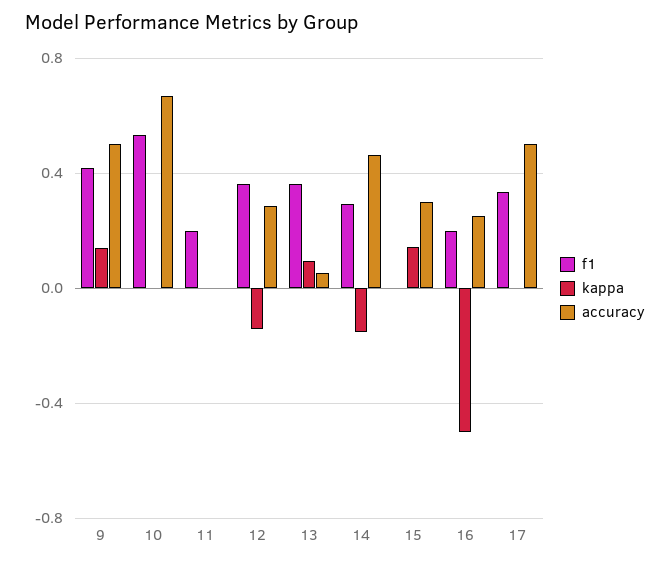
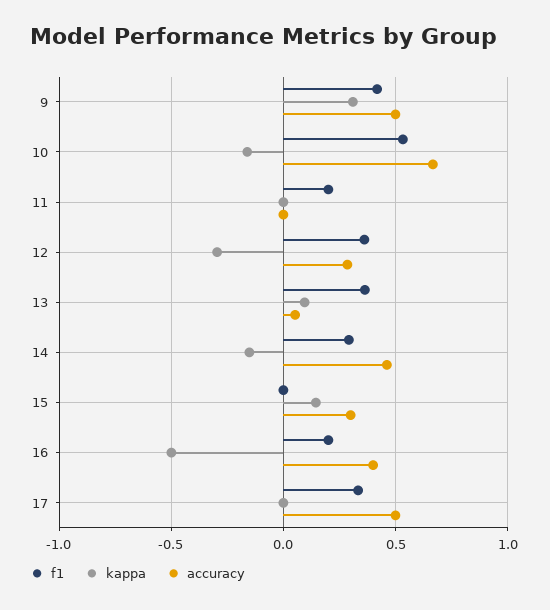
  {
    "f1": {
      "9": 0.4,
      "10": 0.55,
      "11": 0.2,
      "12": 0.35,
      "13": 0.35,
      "14": 0.3,
      "15": 0,
      "16": 0.2,
      "17": 0.35
    },
    "kappa": {
-     "9": 0.15,
+     "9": 0.3,
-     "10": 0,
+     "10": -0.15,
      "11": 0,
-     "12": -0.15,
+     "12": -0.3,
      "13": 0.1,
      "14": -0.15,
      "15": 0.15,
      "16": -0.5,
      "17": 0
    },
    "accuracy": {
      "9": 0.5,
      "10": 0.65,
      "11": 0,
      "12": 0.3,
      "13": 0.05,
      "14": 0.45,
      "15": 0.3,
-     "16": 0.25,
+     "16": 0.4,
      "17": 0.5
    }
  }

